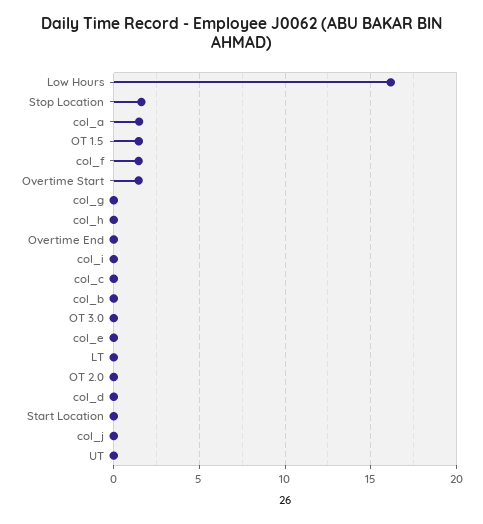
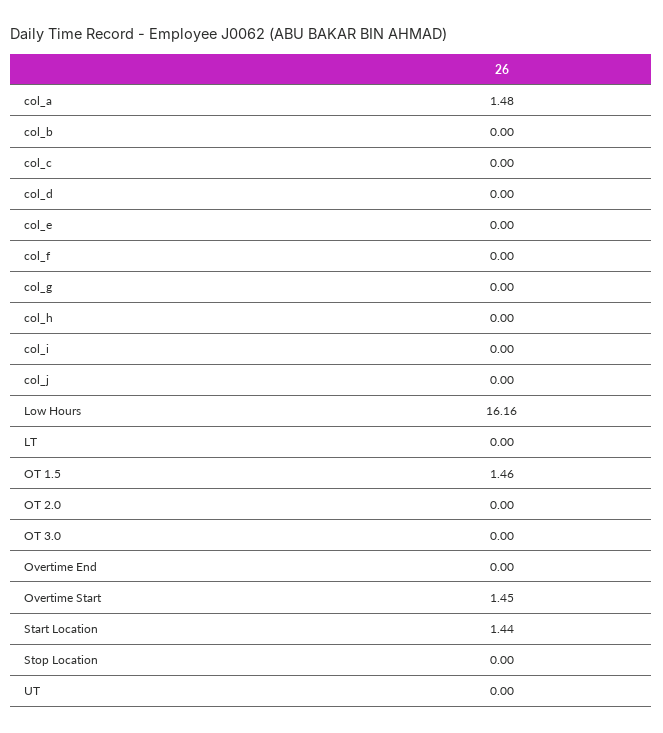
  {
    "Low Hours": 16.16,
-   "Stop Location": 1.5,
+   "Stop Location": 0,
    "col_a": 1.48,
    "OT 1.5": 1.46,
-   "col_f": 1.5,
+   "col_f": 0,
    "Overtime Start": 1.45,
    "col_g": 0,
    "col_h": 0,
    "Overtime End": 0,
    "col_i": 0,
    "col_c": 0,
    "col_b": 0,
    "OT 3.0": 0,
    "col_e": 0,
    "LT": 0,
    "OT 2.0": 0,
    "col_d": 0,
-   "Start Location": 0,
+   "Start Location": 1.44,
    "col_j": 0,
    "UT": 0
  }

